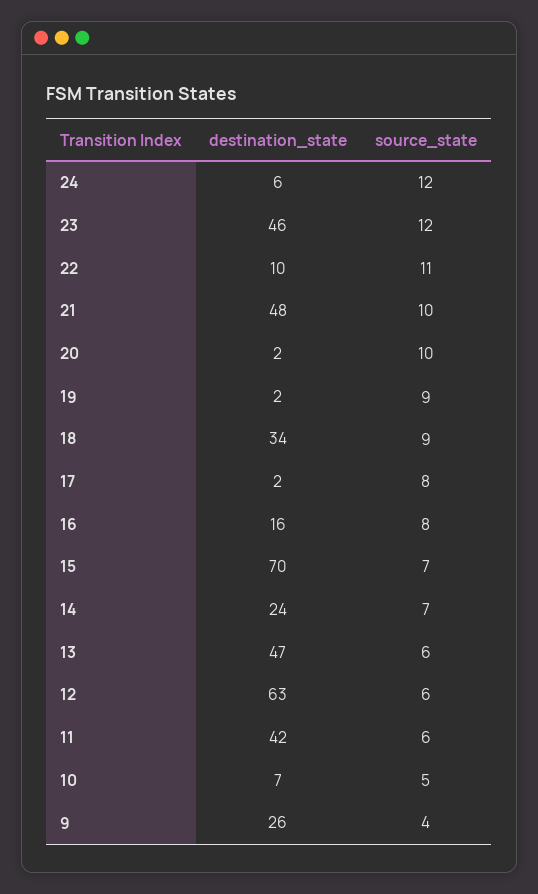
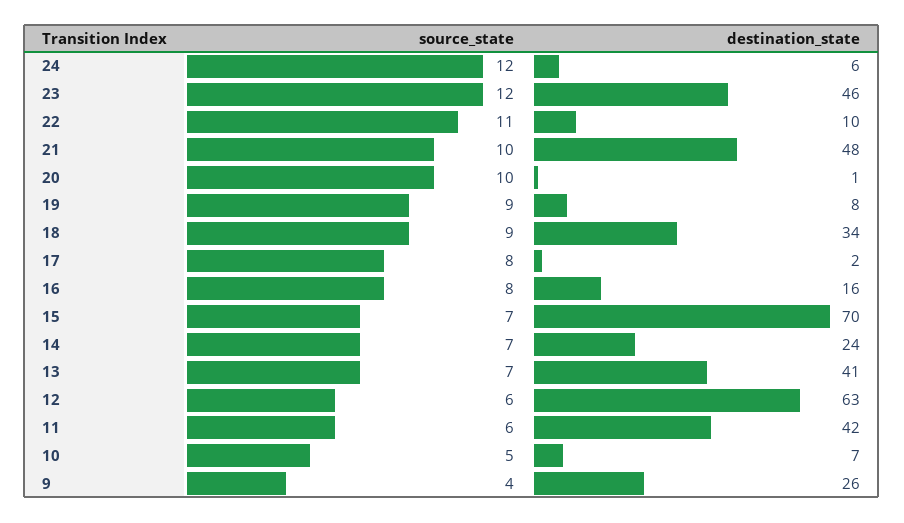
  {
    "destination_state": {
      "24": 6,
      "23": 46,
      "22": 10,
      "21": 48,
-     "20": 2,
+     "20": 1,
-     "19": 2,
+     "19": 8,
      "18": 34,
      "17": 2,
      "16": 16,
      "15": 70,
      "14": 24,
-     "13": 47,
+     "13": 41,
      "12": 63,
      "11": 42,
      "10": 7,
      "9": 26
    },
    "source_state": {
      "24": 12,
      "23": 12,
      "22": 11,
      "21": 10,
      "20": 10,
      "19": 9,
      "18": 9,
      "17": 8,
      "16": 8,
      "15": 7,
      "14": 7,
-     "13": 6,
+     "13": 7,
      "12": 6,
      "11": 6,
      "10": 5,
      "9": 4
    }
  }

